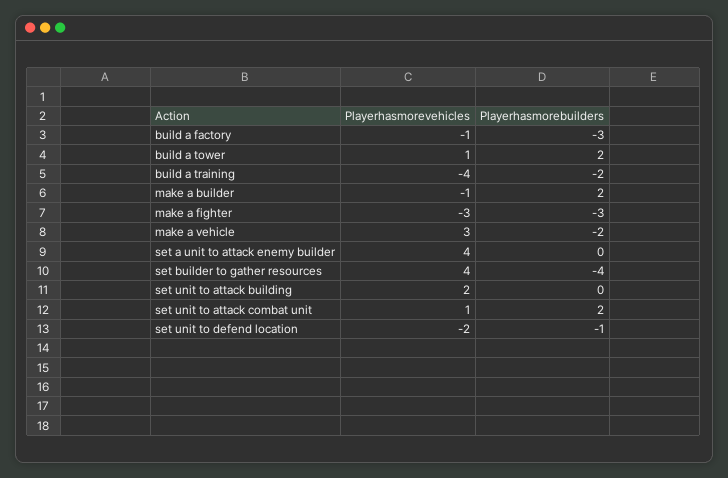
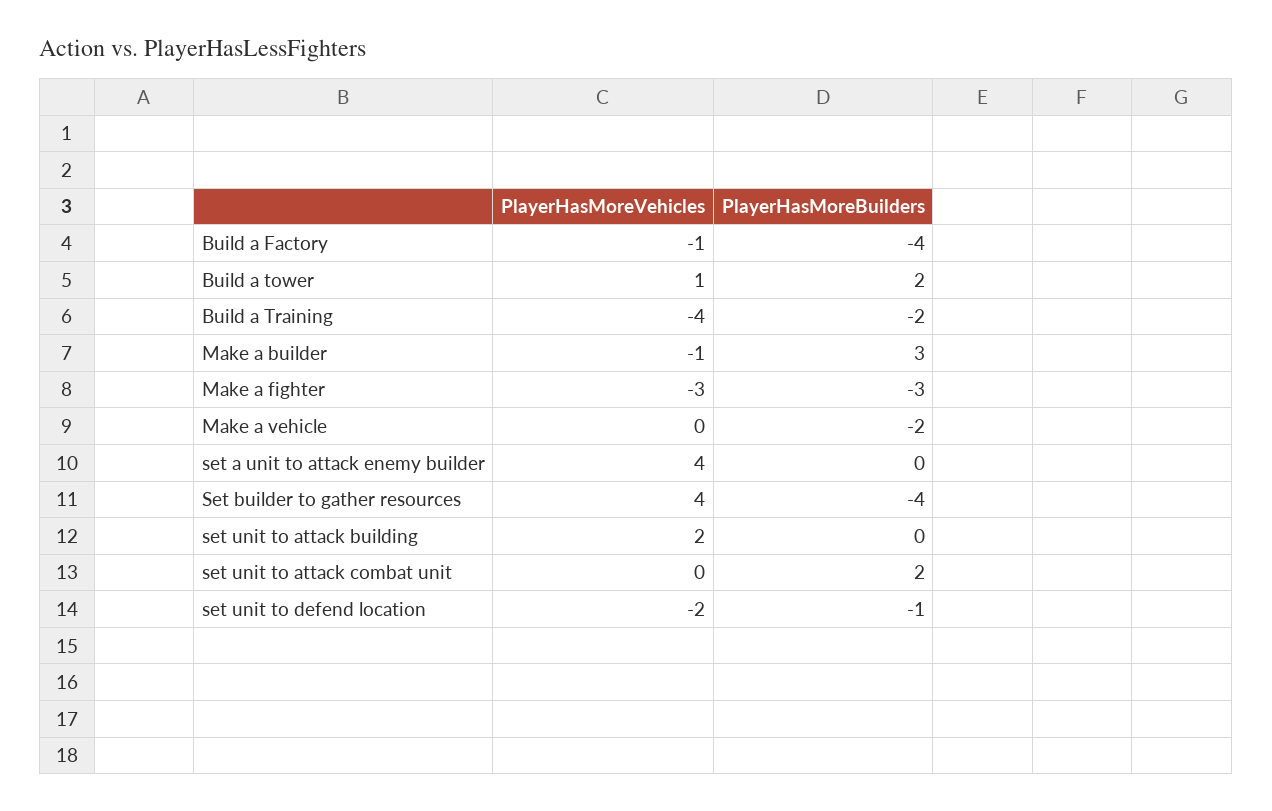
  {
    "Playerhasmorevehicles": {
      "build a factory": -1,
      "build a tower": 1,
      "build a training": -4,
      "make a builder": -1,
      "make a fighter": -3,
-     "make a vehicle": 3,
+     "make a vehicle": 0,
      "set a unit to attack enemy builder": 4,
      "set builder to gather resources": 4,
      "set unit to attack building": 2,
-     "set unit to attack combat unit": 1,
+     "set unit to attack combat unit": 0,
      "set unit to defend location": -2
    },
    "Playerhasmorebuilders": {
-     "build a factory": -3,
+     "build a factory": -4,
      "build a tower": 2,
      "build a training": -2,
-     "make a builder": 2,
+     "make a builder": 3,
      "make a fighter": -3,
      "make a vehicle": -2,
      "set a unit to attack enemy builder": 0,
      "set builder to gather resources": -4,
      "set unit to attack building": 0,
      "set unit to attack combat unit": 2,
      "set unit to defend location": -1
    }
  }

